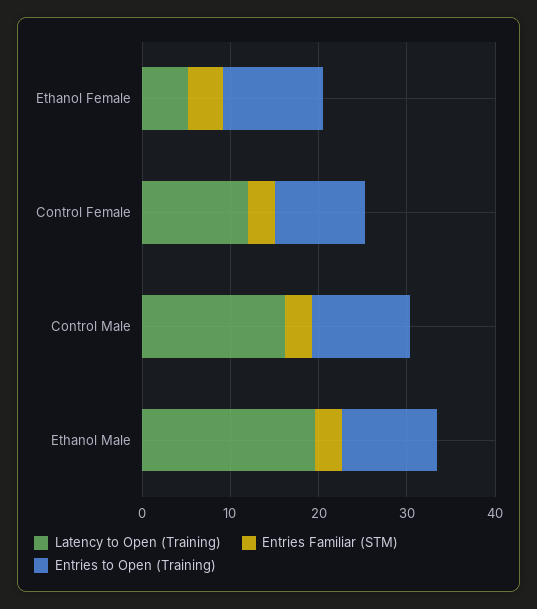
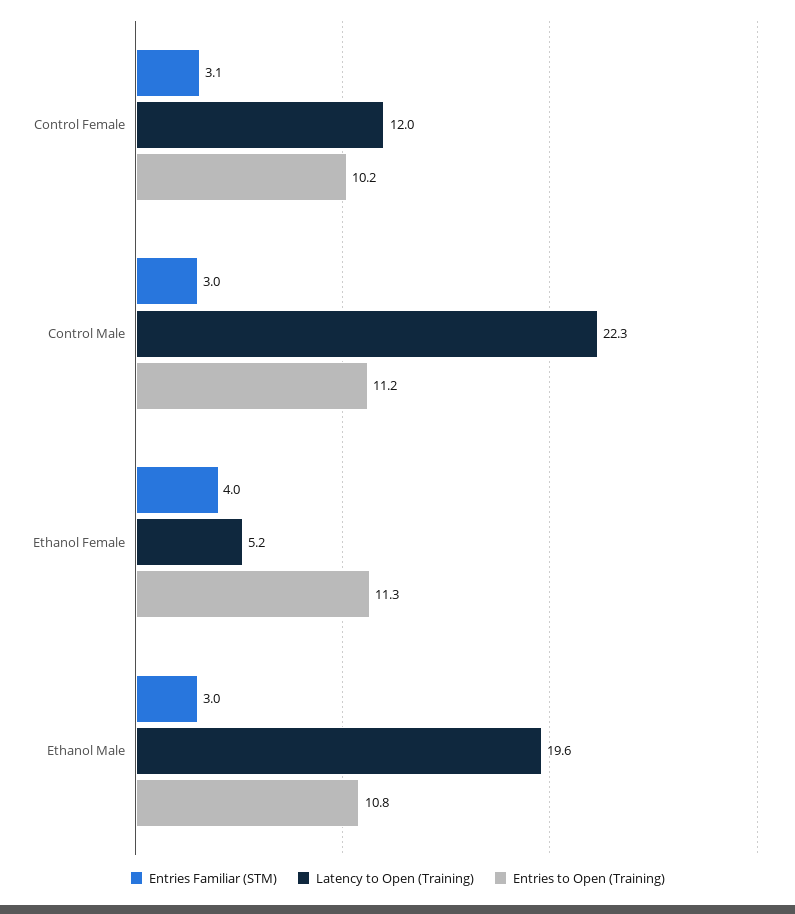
  {
    "Latency to Open (Training)": {
      "Ethanol Female": 5.2,
      "Control Female": 12,
-     "Control Male": 16,
+     "Control Male": 22.3,
      "Ethanol Male": 19.6
    },
    "Entries Familiar (STM)": {
      "Ethanol Female": 4,
      "Control Female": 3.1,
      "Control Male": 3,
      "Ethanol Male": 3
    },
    "Entries to Open (Training)": {
      "Ethanol Female": 11.3,
      "Control Female": 10.2,
      "Control Male": 11.2,
      "Ethanol Male": 10.8
    }
  }

